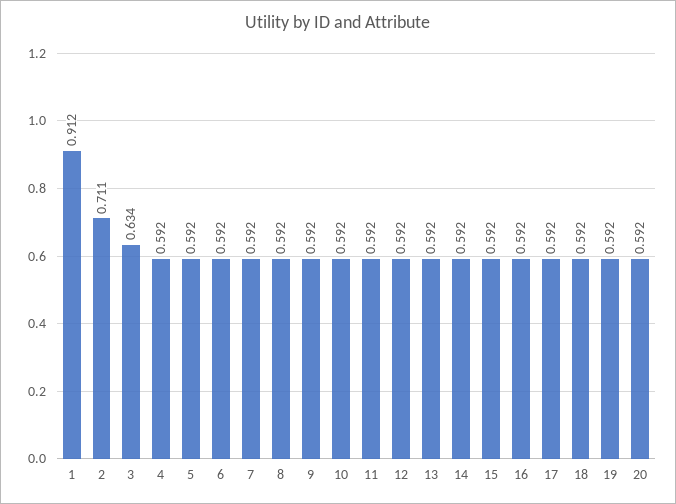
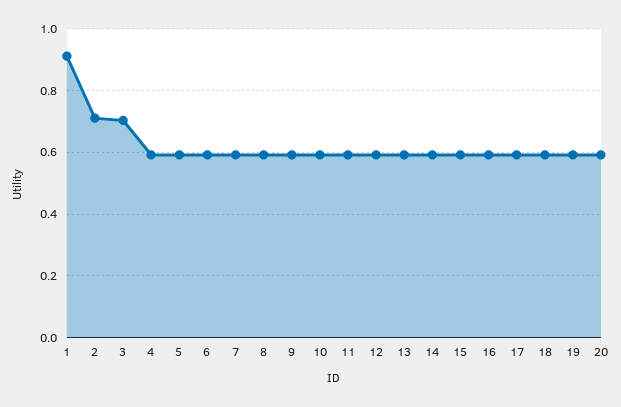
  {
    "1": 0.912,
    "2": 0.711,
-   "3": 0.634,
+   "3": 0.7,
    "4": 0.592,
    "5": 0.592,
    "6": 0.592,
    "7": 0.592,
    "8": 0.592,
    "9": 0.592,
    "10": 0.592,
    "11": 0.592,
    "12": 0.592,
    "13": 0.592,
    "14": 0.592,
    "15": 0.592,
    "16": 0.592,
    "17": 0.592,
    "18": 0.592,
    "19": 0.592,
    "20": 0.592
  }

